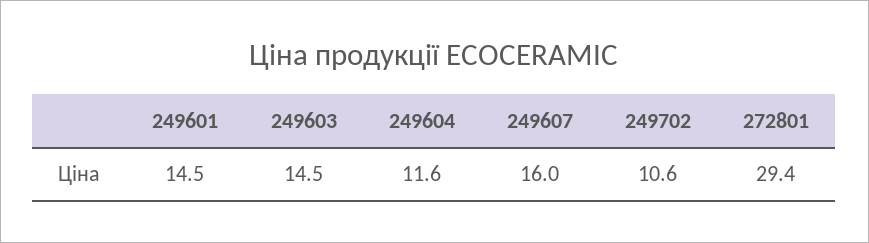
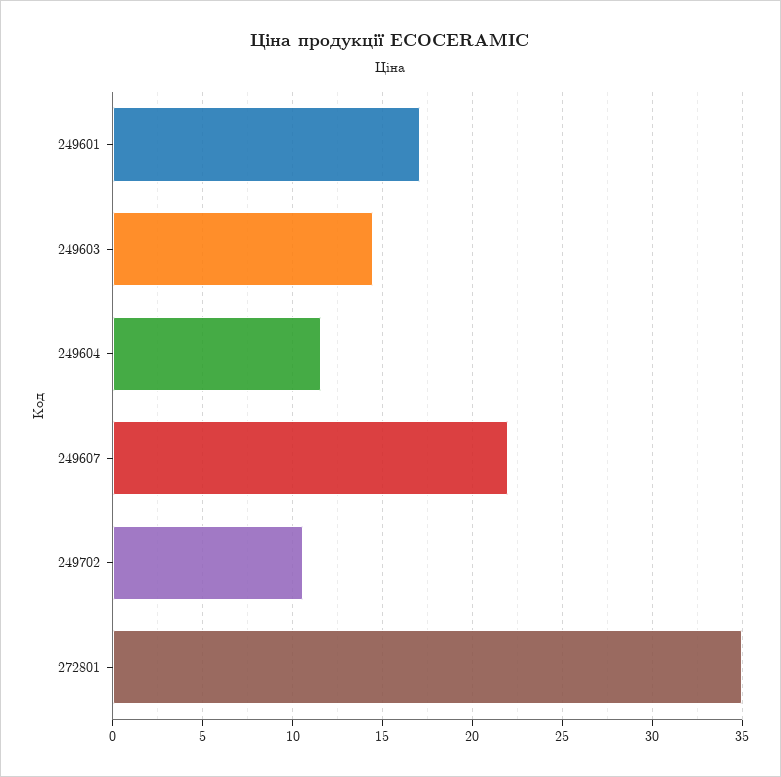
  {
-   "249601": 14.5,
+   "249601": 17,
    "249603": 14.5,
    "249604": 11.6,
-   "249607": 16,
+   "249607": 22,
    "249702": 10.6,
-   "272801": 29.4
+   "272801": 35
  }

